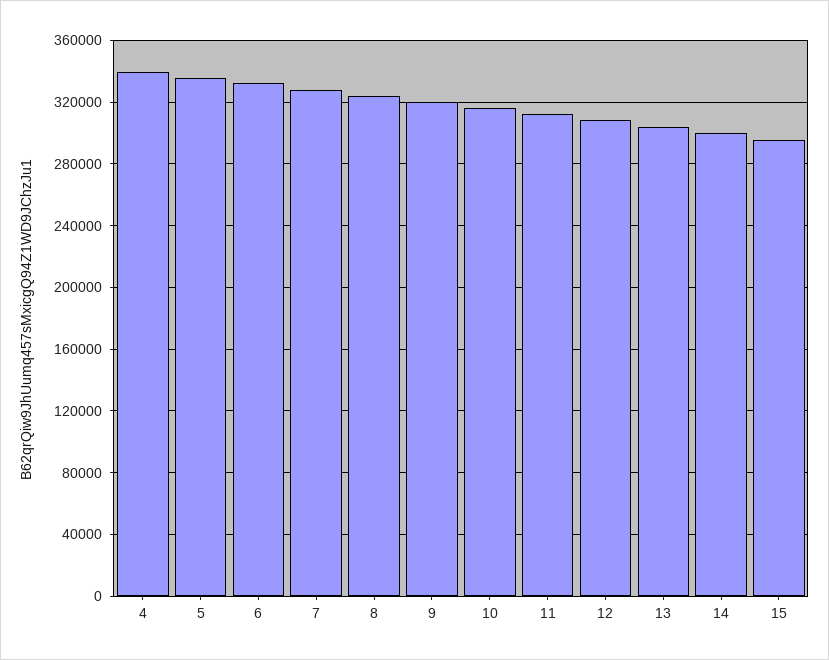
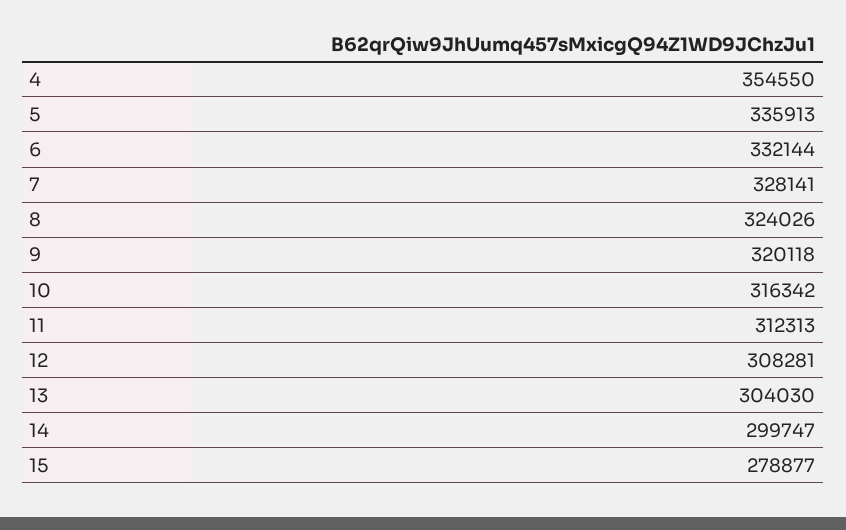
  {
-   "4": 340000,
+   "4": 354550,
    "5": 335913,
    "6": 332144,
    "7": 328141,
    "8": 324026,
    "9": 320118,
    "10": 316342,
    "11": 312313,
    "12": 308281,
    "13": 304030,
    "14": 299747,
-   "15": 295000
+   "15": 278877
  }

